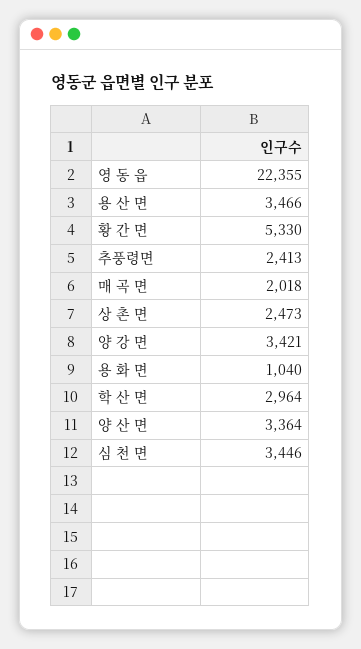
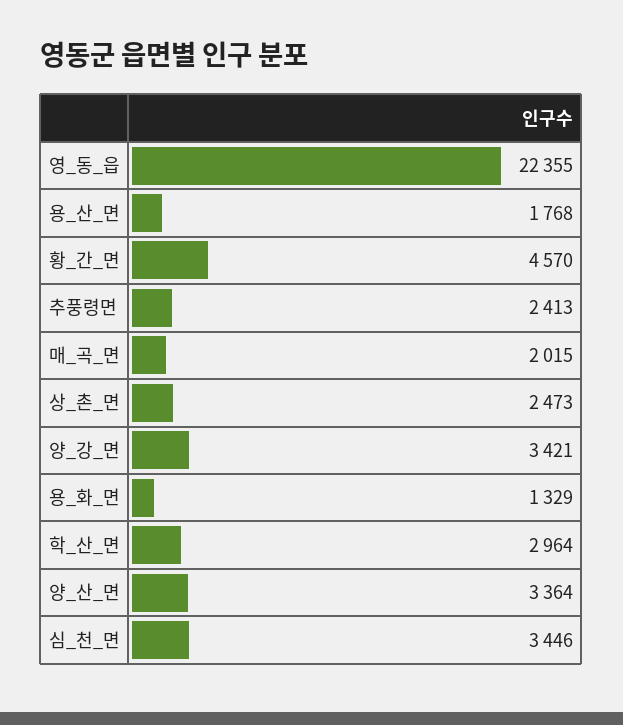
  {
    "영 동 읍": 22355,
-   "용 산 면": 3466,
+   "용 산 면": 1768,
-   "황 간 면": 5330,
+   "황 간 면": 4570,
    "추풍령면": 2413,
-   "매 곡 면": 2018,
+   "매 곡 면": 2015,
    "상 촌 면": 2473,
    "양 강 면": 3421,
-   "용 화 면": 1040,
+   "용 화 면": 1329,
    "학 산 면": 2964,
    "양 산 면": 3364,
    "심 천 면": 3446
  }

